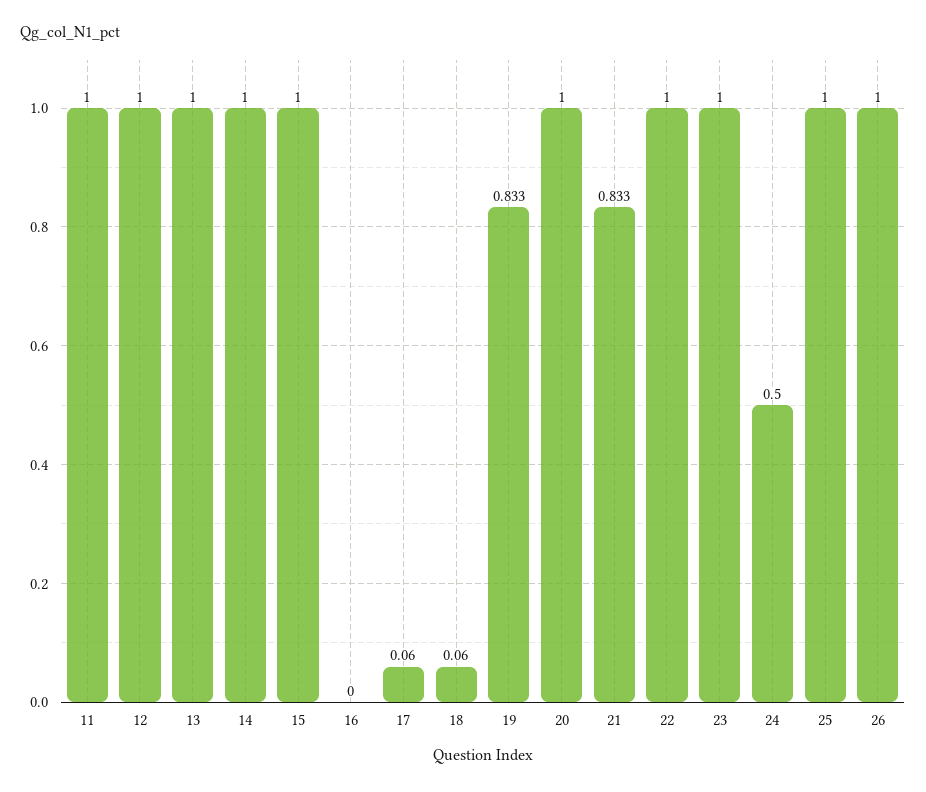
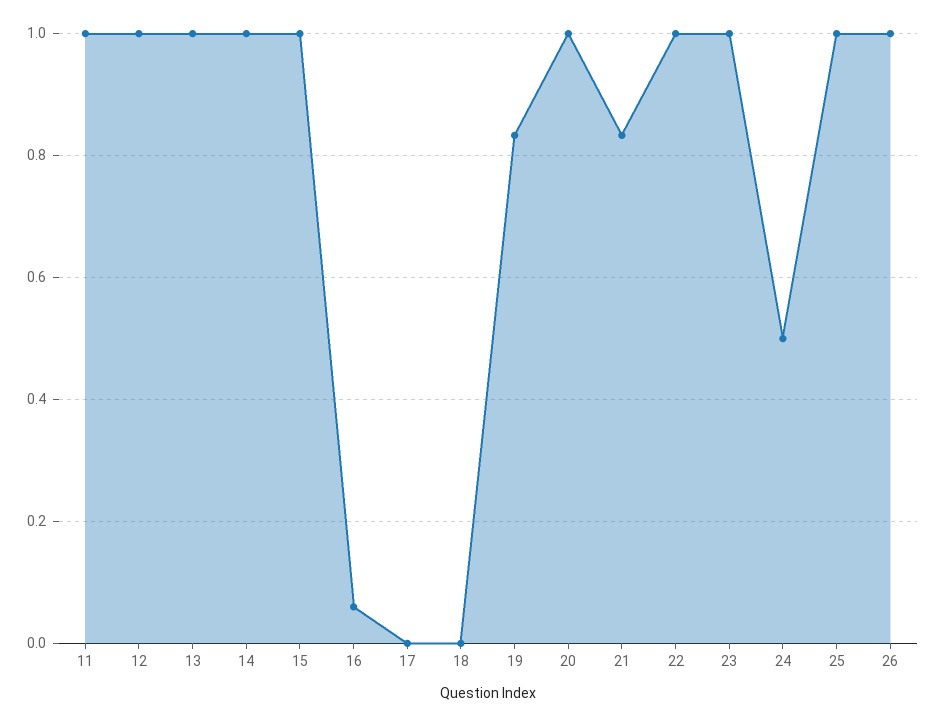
  {
    "11": 1,
    "12": 1,
    "13": 1,
    "14": 1,
    "15": 1,
-   "16": 0,
+   "16": 0.06,
-   "17": 0.06,
+   "17": 0,
-   "18": 0.06,
+   "18": 0,
    "19": 0.833,
    "20": 1,
    "21": 0.833,
    "22": 1,
    "23": 1,
    "24": 0.5,
    "25": 1,
    "26": 1
  }

